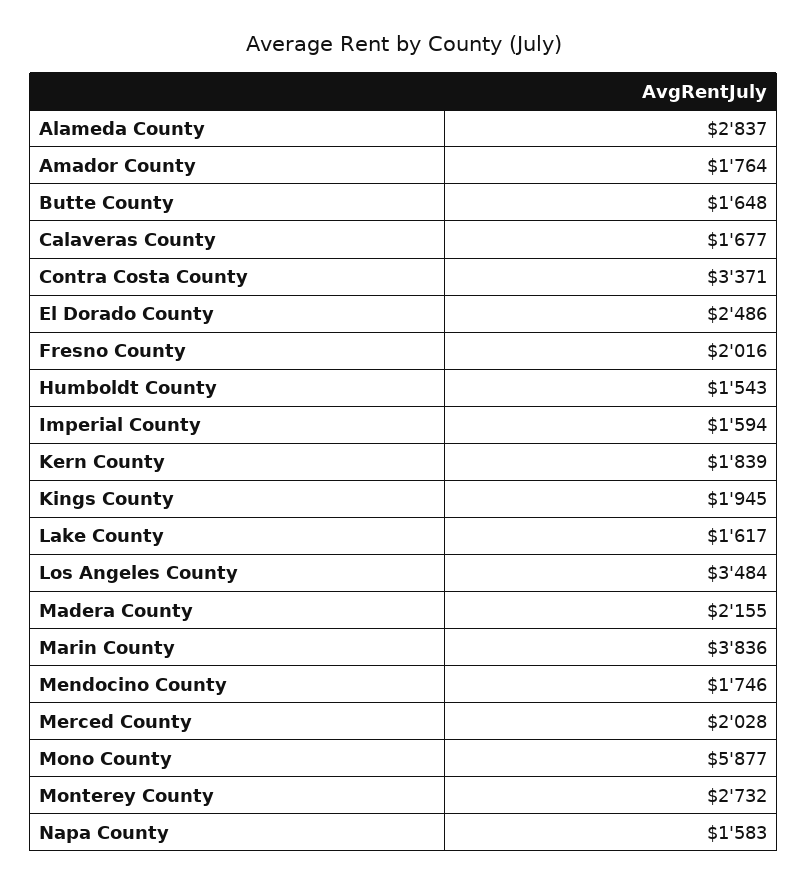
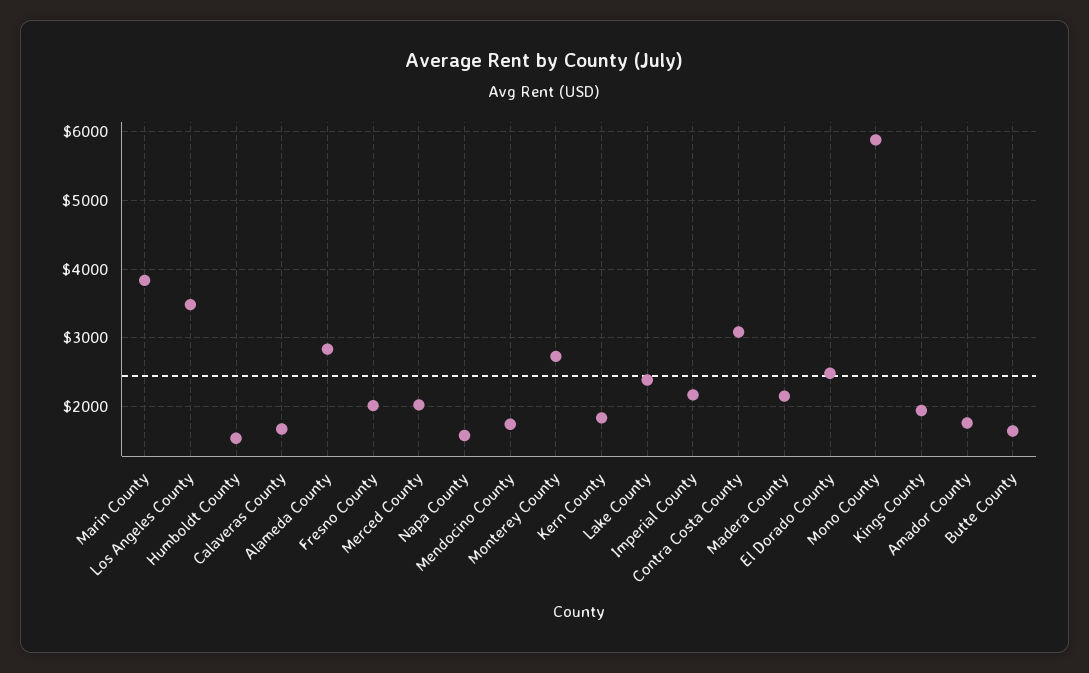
  {
    "Alameda County": 2837,
    "Amador County": 1764,
    "Butte County": 1648,
    "Calaveras County": 1677,
-   "Contra Costa County": 3371,
+   "Contra Costa County": 3100,
    "El Dorado County": 2486,
    "Fresno County": 2016,
    "Humboldt County": 1543,
-   "Imperial County": 1594,
+   "Imperial County": 2200,
    "Kern County": 1839,
    "Kings County": 1945,
-   "Lake County": 1617,
+   "Lake County": 2400,
    "Los Angeles County": 3484,
    "Madera County": 2155,
    "Marin County": 3836,
    "Mendocino County": 1746,
    "Merced County": 2028,
    "Mono County": 5877,
    "Monterey County": 2732,
    "Napa County": 1583
  }

